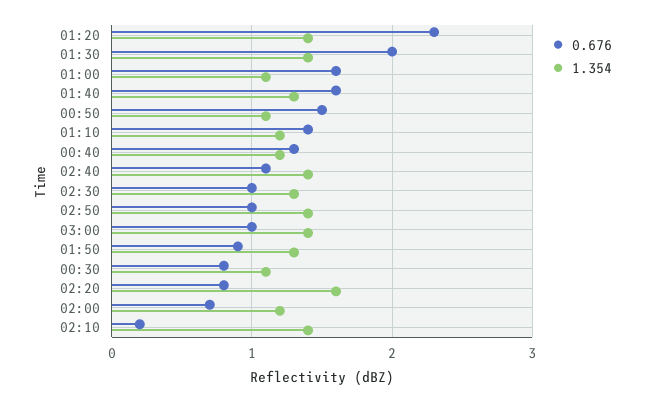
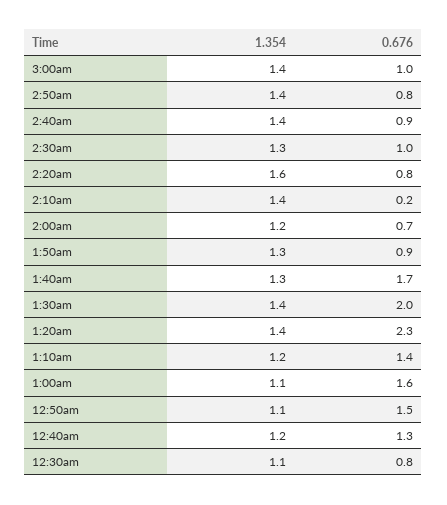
  {
    "0.676": {
      "01:20": 2.3,
      "01:30": 2,
      "01:00": 1.6,
-     "01:40": 1.6,
+     "01:40": 1.7,
      "00:50": 1.5,
      "01:10": 1.4,
      "00:40": 1.3,
-     "02:40": 1.1,
+     "02:40": 0.9,
      "02:30": 1,
-     "02:50": 1,
+     "02:50": 0.8,
      "03:00": 1,
      "01:50": 0.9,
      "00:30": 0.8,
      "02:20": 0.8,
      "02:00": 0.7,
      "02:10": 0.2
    },
    "1.354": {
      "01:20": 1.4,
      "01:30": 1.4,
      "01:00": 1.1,
      "01:40": 1.3,
      "00:50": 1.1,
      "01:10": 1.2,
      "00:40": 1.2,
      "02:40": 1.4,
      "02:30": 1.3,
      "02:50": 1.4,
      "03:00": 1.4,
      "01:50": 1.3,
      "00:30": 1.1,
      "02:20": 1.6,
      "02:00": 1.2,
      "02:10": 1.4
    }
  }

